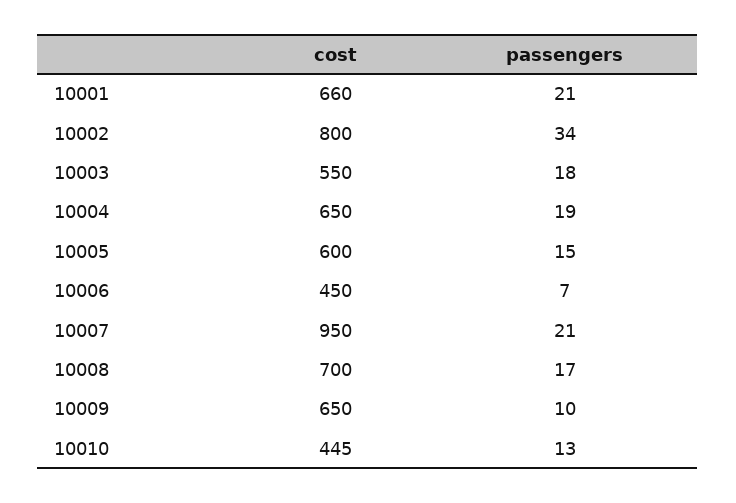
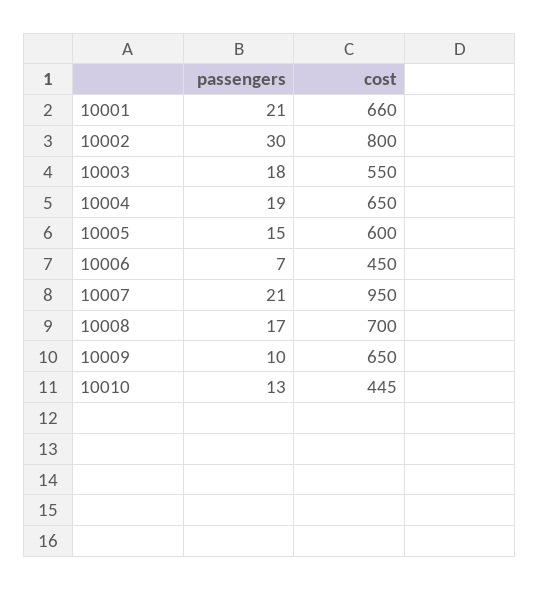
  {
    "cost": {
      "10001": 660,
      "10002": 800,
      "10003": 550,
      "10004": 650,
      "10005": 600,
      "10006": 450,
      "10007": 950,
      "10008": 700,
      "10009": 650,
      "10010": 445
    },
    "passengers": {
      "10001": 21,
-     "10002": 34,
+     "10002": 30,
      "10003": 18,
      "10004": 19,
      "10005": 15,
      "10006": 7,
      "10007": 21,
      "10008": 17,
      "10009": 10,
      "10010": 13
    }
  }

